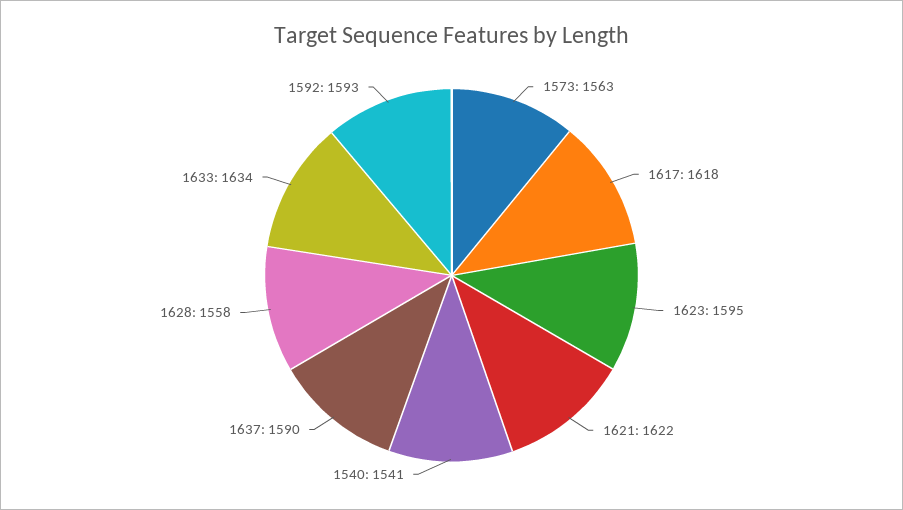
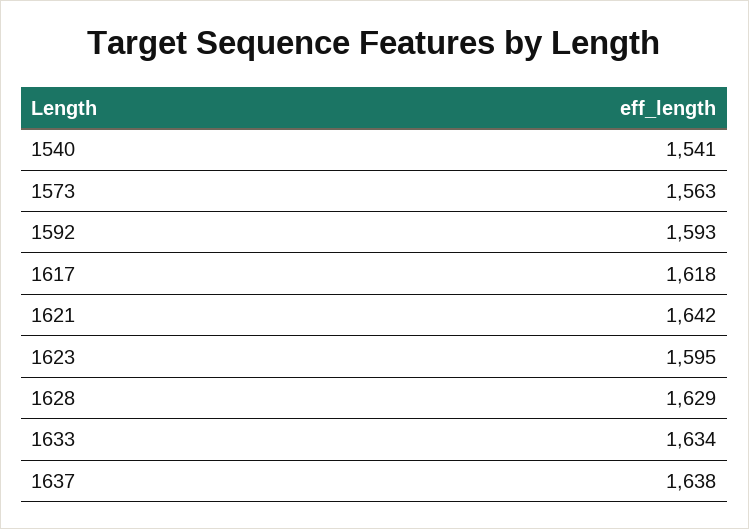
  {
    "1573": 1563,
    "1617": 1618,
    "1623": 1595,
-   "1621": 1622,
+   "1621": 1642,
    "1540": 1541,
-   "1637": 1590,
+   "1637": 1638,
-   "1628": 1558,
+   "1628": 1629,
    "1633": 1634,
    "1592": 1593
  }

